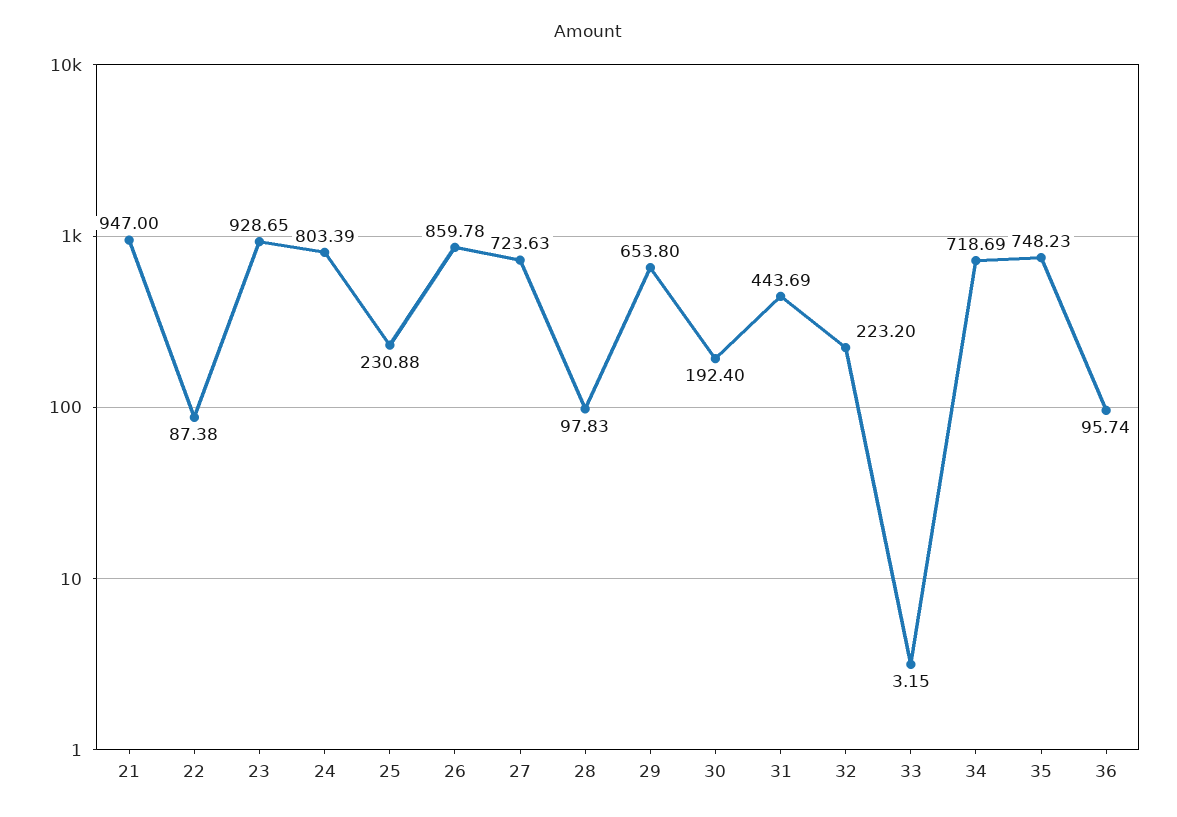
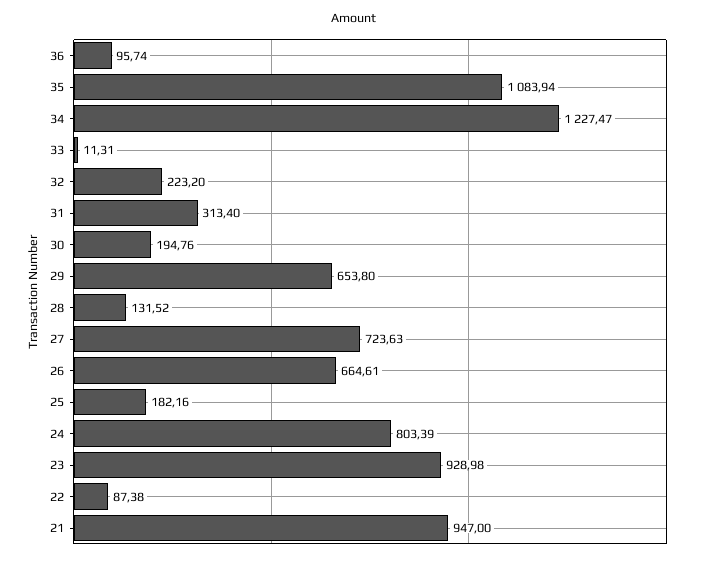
  {
    "21": 947,
    "22": 87.38,
-   "23": 928.65,
+   "23": 928.98,
    "24": 803.39,
-   "25": 230.88,
+   "25": 182.16,
-   "26": 859.78,
+   "26": 664.61,
    "27": 723.63,
-   "28": 97.83,
+   "28": 131.52,
    "29": 653.8,
-   "30": 192.4,
+   "30": 194.76,
-   "31": 443.69,
+   "31": 313.4,
    "32": 223.2,
-   "33": 3.15,
+   "33": 11.31,
-   "34": 718.69,
+   "34": 1227.47,
-   "35": 748.23,
+   "35": 1083.94,
    "36": 95.74
  }

